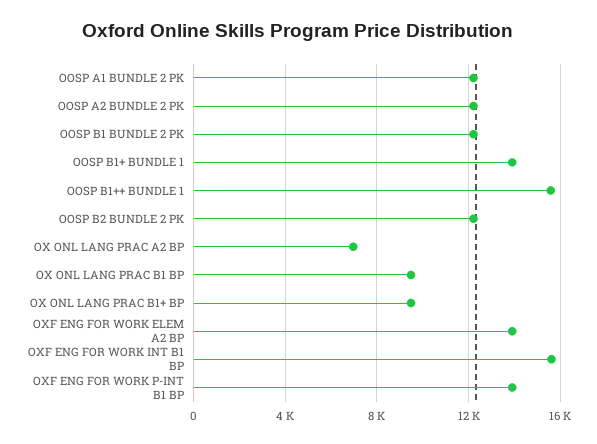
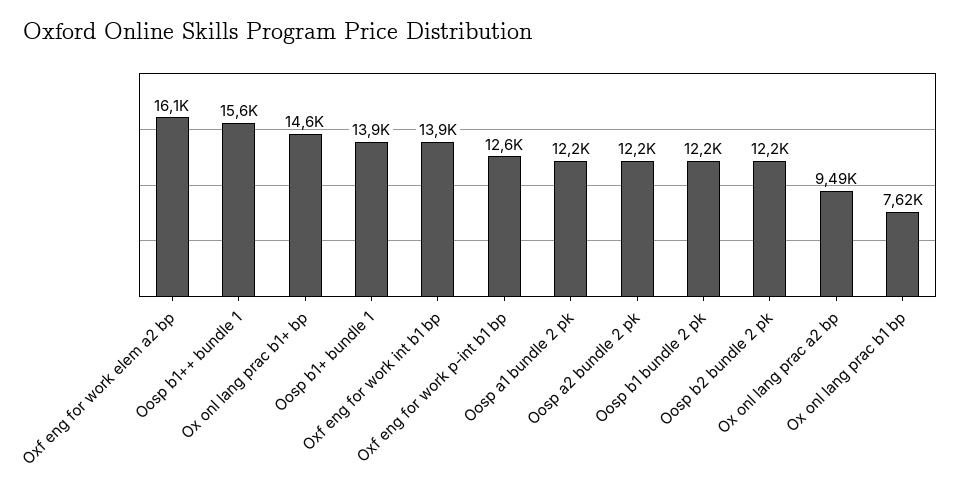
  {
    "OOSP A1 BUNDLE 2 PK": 12200,
    "OOSP A2 BUNDLE 2 PK": 12200,
    "OOSP B1 BUNDLE 2 PK": 12200,
    "OOSP B1+ BUNDLE 1": 13900,
    "OOSP B1++ BUNDLE 1": 15600,
    "OOSP B2 BUNDLE 2 PK": 12200,
-   "OX ONL LANG PRAC A2 BP": 7000,
+   "OX ONL LANG PRAC A2 BP": 9490,
-   "OX ONL LANG PRAC B1 BP": 9500,
+   "OX ONL LANG PRAC B1 BP": 7620,
-   "OX ONL LANG PRAC B1+ BP": 9500,
+   "OX ONL LANG PRAC B1+ BP": 14600,
-   "OXF ENG FOR WORK ELEM A2 BP": 14000,
+   "OXF ENG FOR WORK ELEM A2 BP": 16100,
-   "OXF ENG FOR WORK INT B1 BP": 15500,
+   "OXF ENG FOR WORK INT B1 BP": 13900,
-   "OXF ENG FOR WORK P-INT B1 BP": 14000
+   "OXF ENG FOR WORK P-INT B1 BP": 12600
  }

